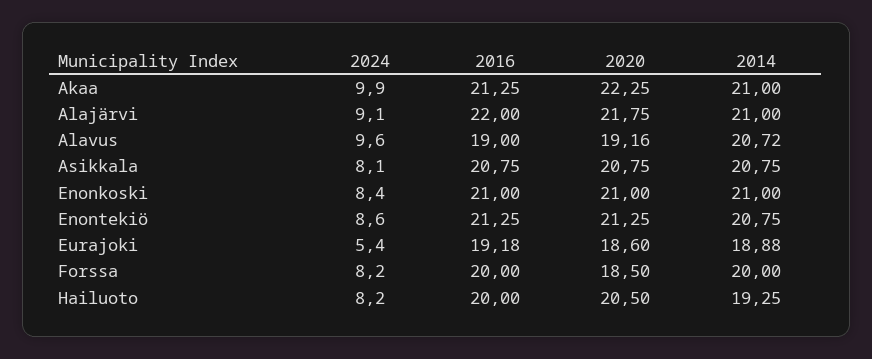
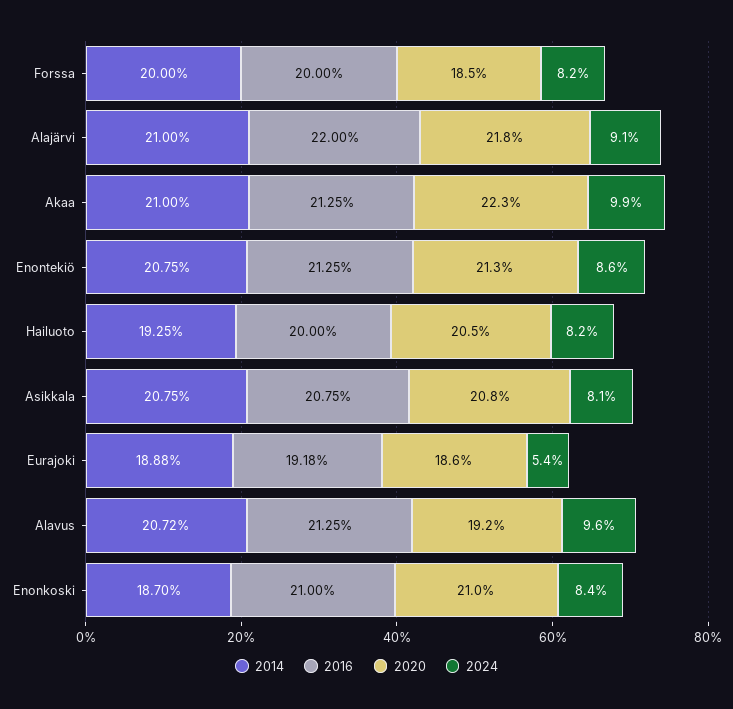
  {
    "2024": {
      "Akaa": 9.9,
      "Alajärvi": 9.1,
      "Alavus": 9.6,
      "Asikkala": 8.1,
      "Enonkoski": 8.4,
      "Enontekiö": 8.6,
      "Eurajoki": 5.4,
      "Forssa": 8.2,
      "Hailuoto": 8.2
    },
    "2016": {
      "Akaa": 21.25,
      "Alajärvi": 22,
-     "Alavus": 19,
+     "Alavus": 21.25,
      "Asikkala": 20.75,
      "Enonkoski": 21,
      "Enontekiö": 21.25,
      "Eurajoki": 19.18,
      "Forssa": 20,
      "Hailuoto": 20
    },
    "2020": {
      "Akaa": 22.25,
      "Alajärvi": 21.75,
      "Alavus": 19.16,
      "Asikkala": 20.75,
      "Enonkoski": 21,
      "Enontekiö": 21.25,
      "Eurajoki": 18.6,
      "Forssa": 18.5,
      "Hailuoto": 20.5
    },
    "2014": {
      "Akaa": 21,
      "Alajärvi": 21,
      "Alavus": 20.72,
      "Asikkala": 20.75,
-     "Enonkoski": 21,
+     "Enonkoski": 18.7,
      "Enontekiö": 20.75,
      "Eurajoki": 18.88,
      "Forssa": 20,
      "Hailuoto": 19.25
    }
  }

